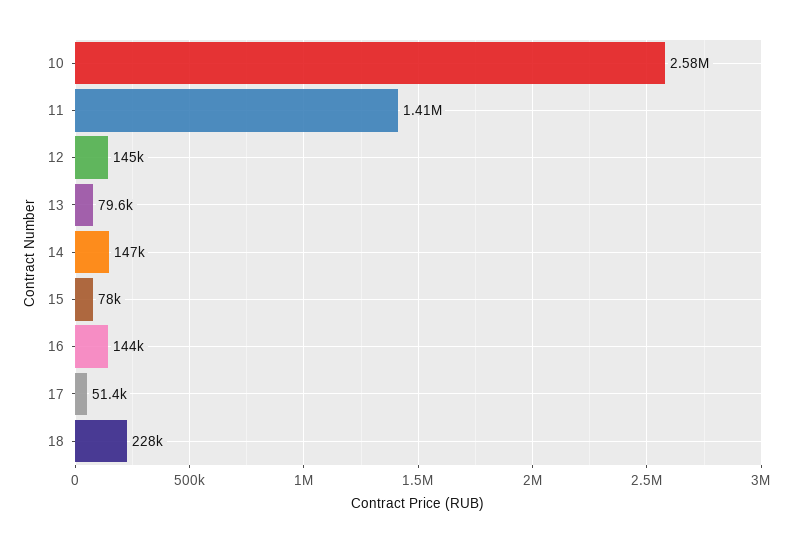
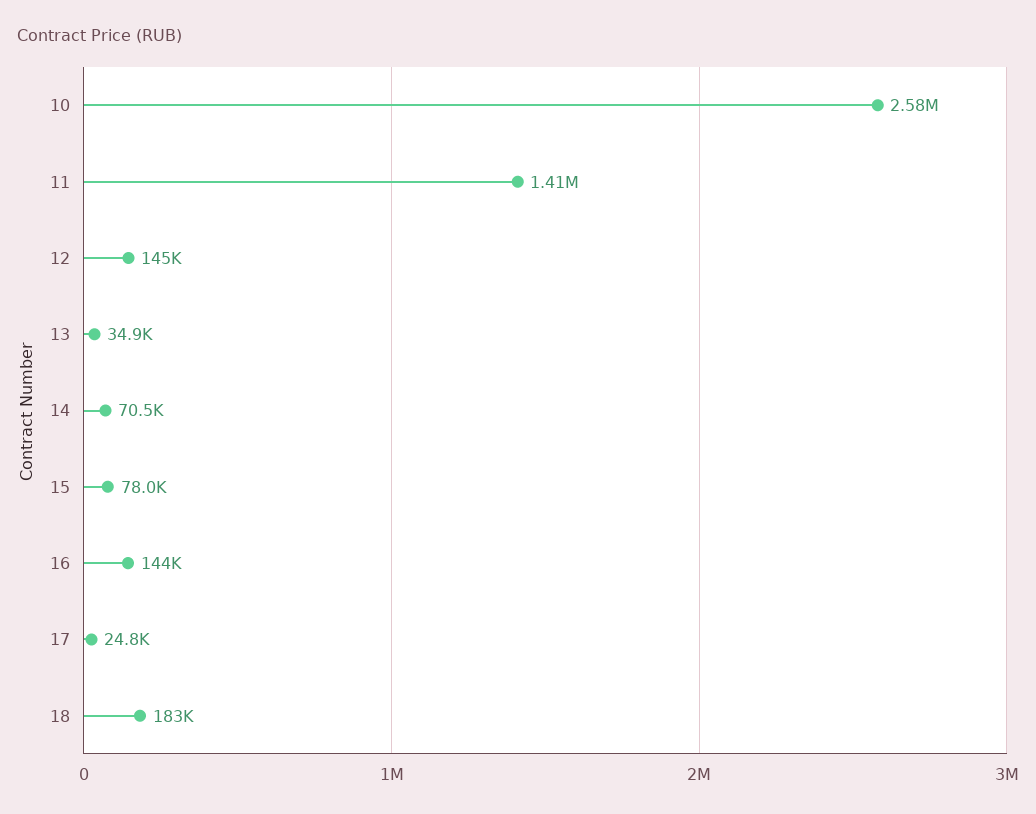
  {
    "10": 2580000,
    "11": 1410000,
    "12": 145000,
-   "13": 79600,
+   "13": 34900,
-   "14": 147000,
+   "14": 70500,
    "15": 78000,
    "16": 144000,
-   "17": 51400,
+   "17": 24800,
-   "18": 228000
+   "18": 183000
  }

